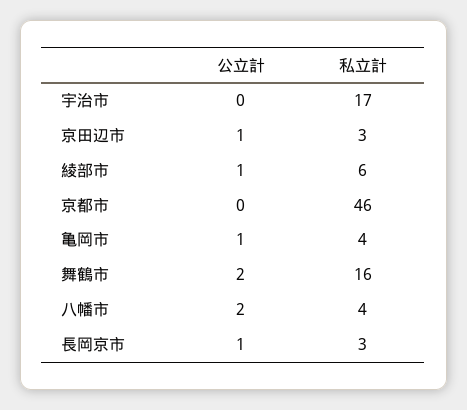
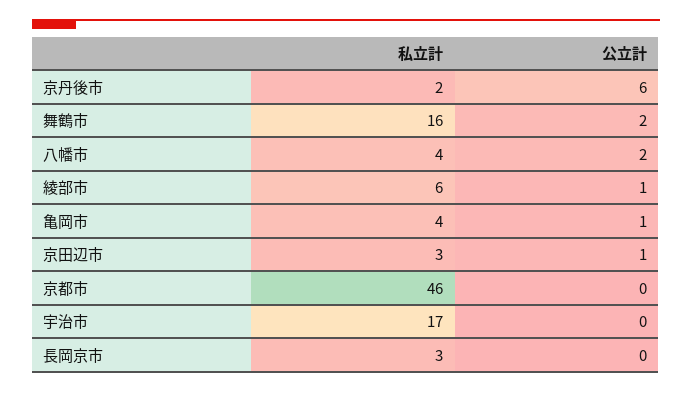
  {
    "公立計": {
      "宇治市": 0,
      "京田辺市": 1,
      "綾部市": 1,
      "京都市": 0,
      "亀岡市": 1,
      "舞鶴市": 2,
      "八幡市": 2,
-     "長岡京市": 1
+     "長岡京市": 0,
+     "京丹後市": 6
    },
    "私立計": {
      "宇治市": 17,
      "京田辺市": 3,
      "綾部市": 6,
      "京都市": 46,
      "亀岡市": 4,
      "舞鶴市": 16,
      "八幡市": 4,
-     "長岡京市": 3
+     "長岡京市": 3,
+     "京丹後市": 2
    }
  }

